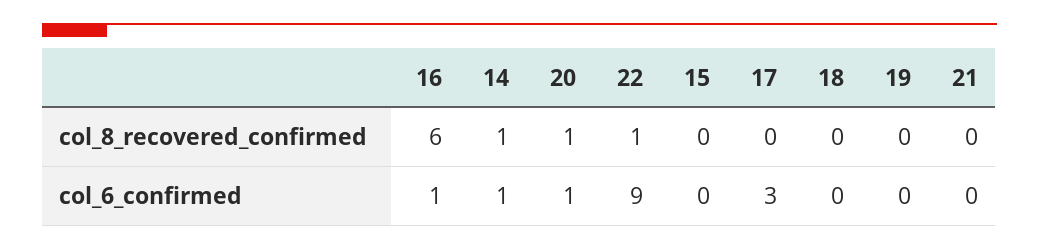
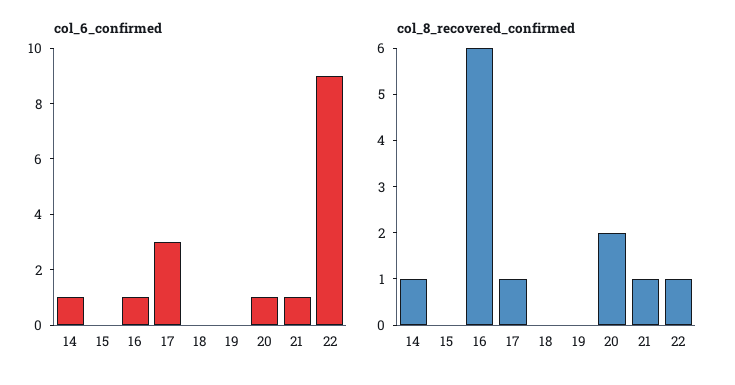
  {
    "col_8_recovered_confirmed": {
      "16": 6,
      "14": 1,
-     "20": 1,
+     "20": 2,
      "22": 1,
      "15": 0,
-     "17": 0,
+     "17": 1,
      "18": 0,
      "19": 0,
-     "21": 0
+     "21": 1
    },
    "col_6_confirmed": {
      "16": 1,
      "14": 1,
      "20": 1,
      "22": 9,
      "15": 0,
      "17": 3,
      "18": 0,
      "19": 0,
-     "21": 0
+     "21": 1
    }
  }

